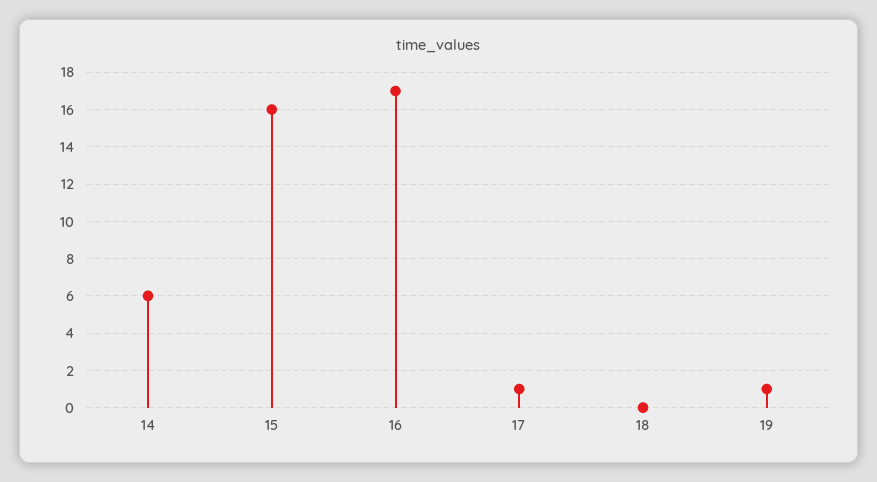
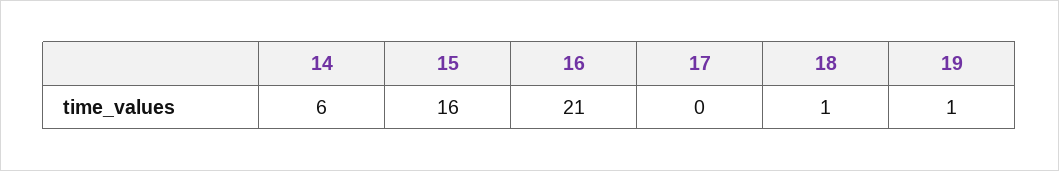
  {
    "14": 6,
    "15": 16,
-   "16": 17,
+   "16": 21,
-   "17": 1,
+   "17": 0,
-   "18": 0,
+   "18": 1,
    "19": 1
  }

